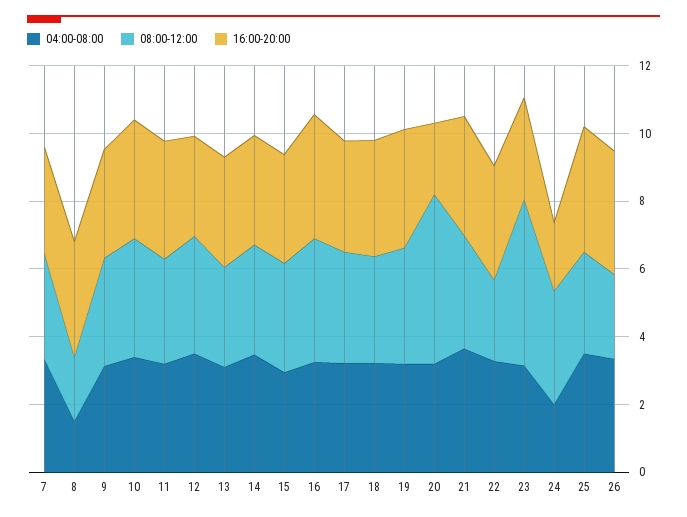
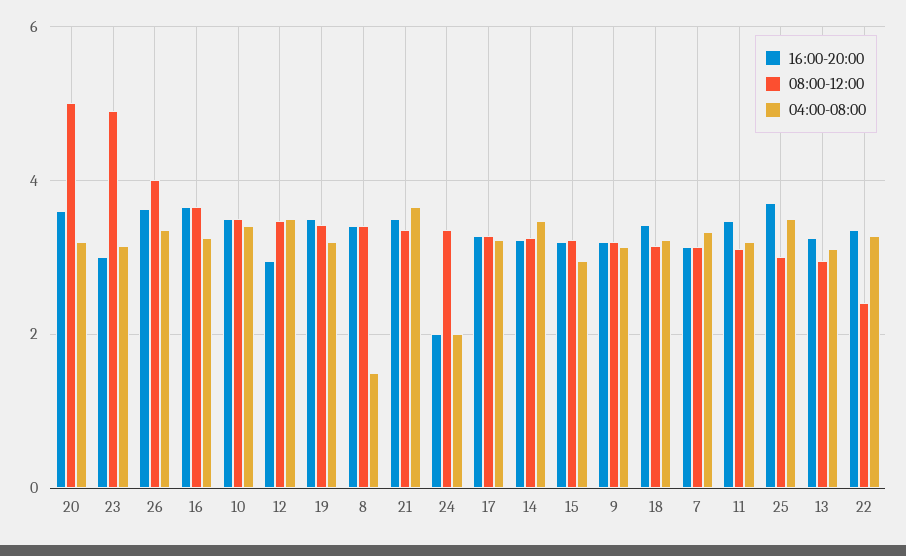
  {
    "04:00-08:00": {
      "7": 3.4,
      "8": 1.6,
      "9": 3.2,
      "10": 3.4,
      "11": 3.2,
      "12": 3.6,
      "13": 3.2,
      "14": 3.4,
      "15": 3,
      "16": 3.2,
      "17": 3.2,
      "18": 3.2,
      "19": 3.2,
      "20": 3.2,
      "21": 3.6,
      "22": 3.2,
      "23": 3.2,
      "24": 2,
      "25": 3.6,
      "26": 3.4
    },
    "08:00-12:00": {
      "7": 3.2,
-     "8": 2,
+     "8": 3.4,
      "9": 3.2,
      "10": 3.6,
      "11": 3.2,
      "12": 3.4,
      "13": 3,
      "14": 3.2,
      "15": 3.2,
      "16": 3.6,
      "17": 3.2,
      "18": 3.2,
      "19": 3.4,
      "20": 5,
      "21": 3.4,
      "22": 2.4,
      "23": 5,
      "24": 3.4,
      "25": 3,
-     "26": 2.5
+     "26": 4
    },
    "16:00-20:00": {
      "7": 3.2,
      "8": 3.4,
      "9": 3.2,
      "10": 3.6,
      "11": 3.4,
      "12": 3,
      "13": 3.2,
      "14": 3.2,
      "15": 3.2,
      "16": 3.6,
      "17": 3.2,
      "18": 3.4,
      "19": 3.6,
-     "20": 2,
+     "20": 3.6,
      "21": 3.6,
      "22": 3.4,
      "23": 3,
      "24": 2,
      "25": 3.8,
      "26": 3.6
    }
  }

